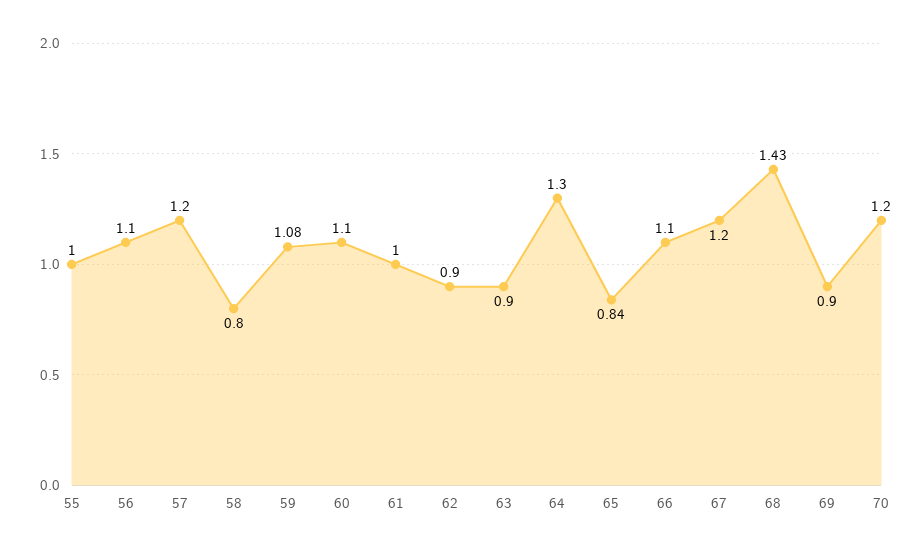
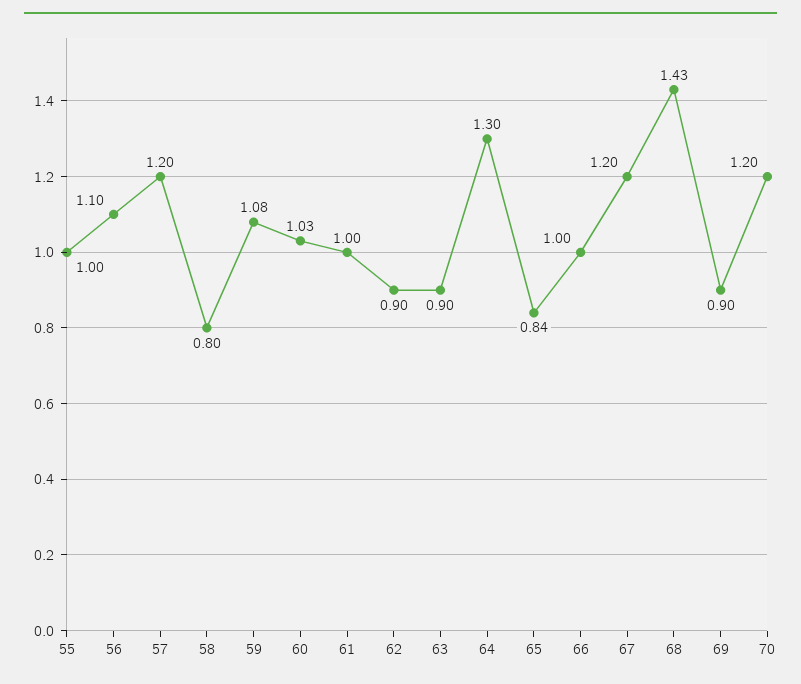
  {
    "55": 1,
    "56": 1.1,
    "57": 1.2,
    "58": 0.8,
    "59": 1.08,
-   "60": 1.1,
+   "60": 1.03,
    "61": 1,
    "62": 0.9,
    "63": 0.9,
    "64": 1.3,
    "65": 0.84,
-   "66": 1.1,
+   "66": 1,
    "67": 1.2,
    "68": 1.43,
    "69": 0.9,
    "70": 1.2
  }

